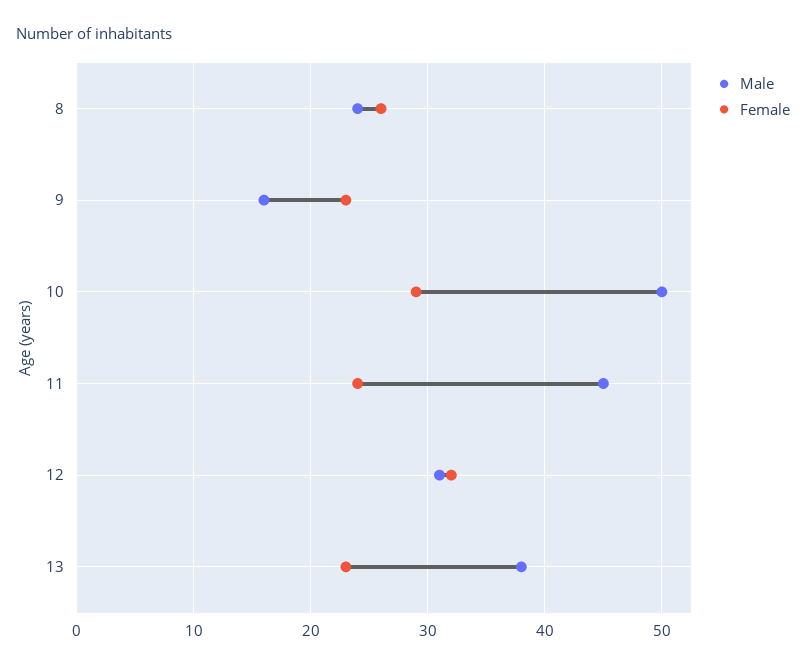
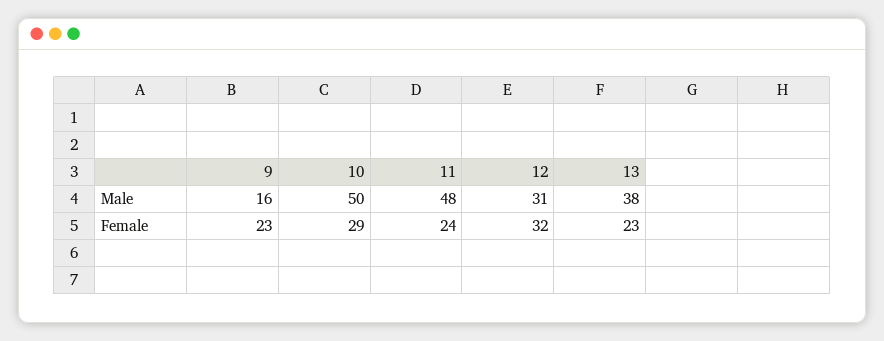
  {
    "Male": {
-     "8": 24,
      "9": 16,
      "10": 50,
-     "11": 45,
+     "11": 48,
      "12": 31,
      "13": 38
    },
    "Female": {
-     "8": 26,
      "9": 23,
      "10": 29,
      "11": 24,
      "12": 32,
      "13": 23
    }
  }

